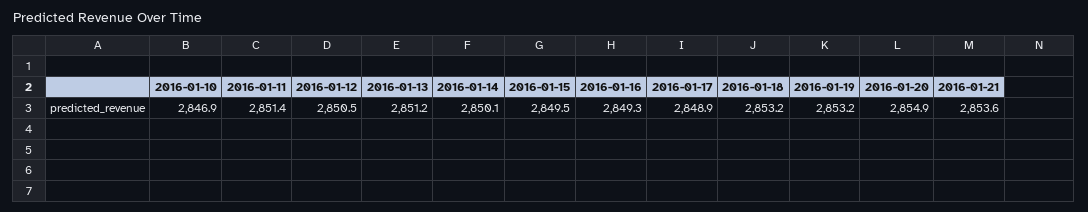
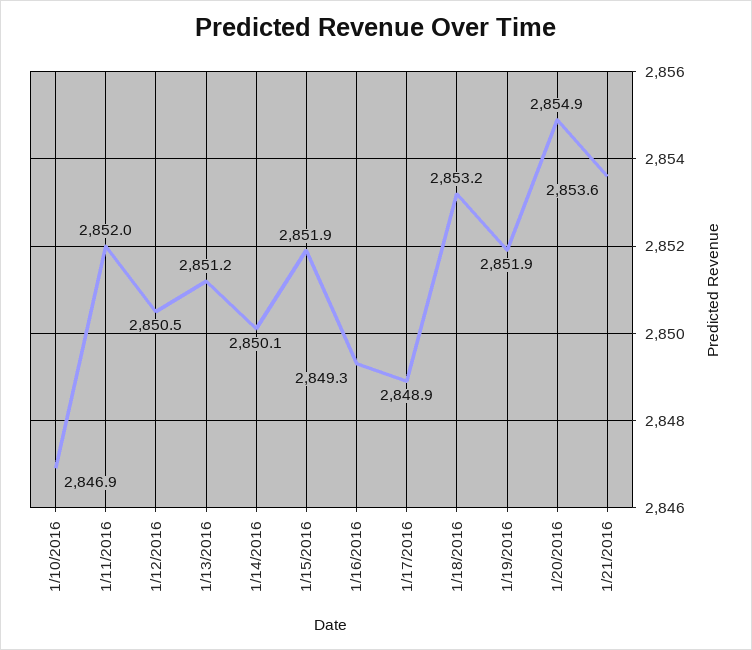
  {
    "2016-01-10": 2846.9,
-   "2016-01-11": 2851.4,
+   "2016-01-11": 2852,
    "2016-01-12": 2850.5,
    "2016-01-13": 2851.2,
    "2016-01-14": 2850.1,
-   "2016-01-15": 2849.5,
+   "2016-01-15": 2851.9,
    "2016-01-16": 2849.3,
    "2016-01-17": 2848.9,
    "2016-01-18": 2853.2,
-   "2016-01-19": 2853.2,
+   "2016-01-19": 2851.9,
    "2016-01-20": 2854.9,
    "2016-01-21": 2853.6
  }

